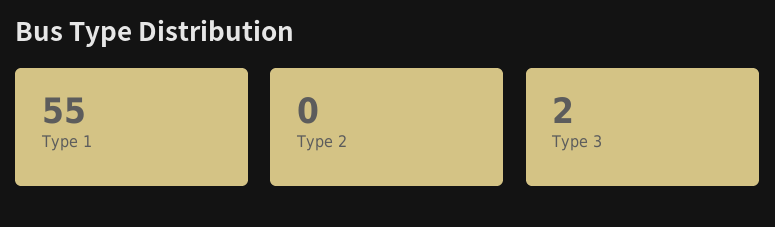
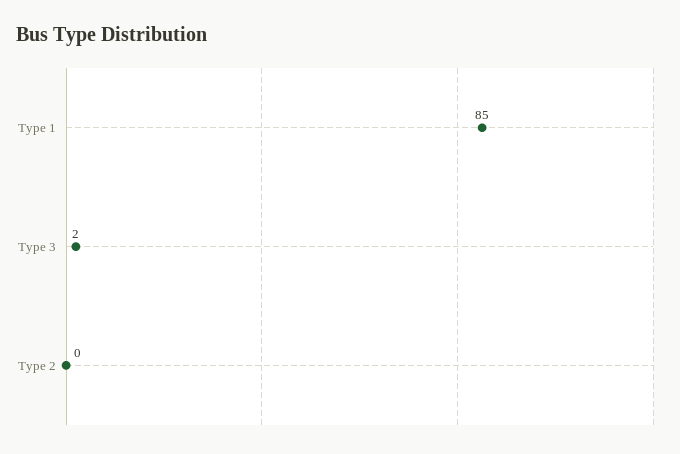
  {
-   "Type 1": 55,
+   "Type 1": 85,
    "Type 2": 0,
    "Type 3": 2
  }

